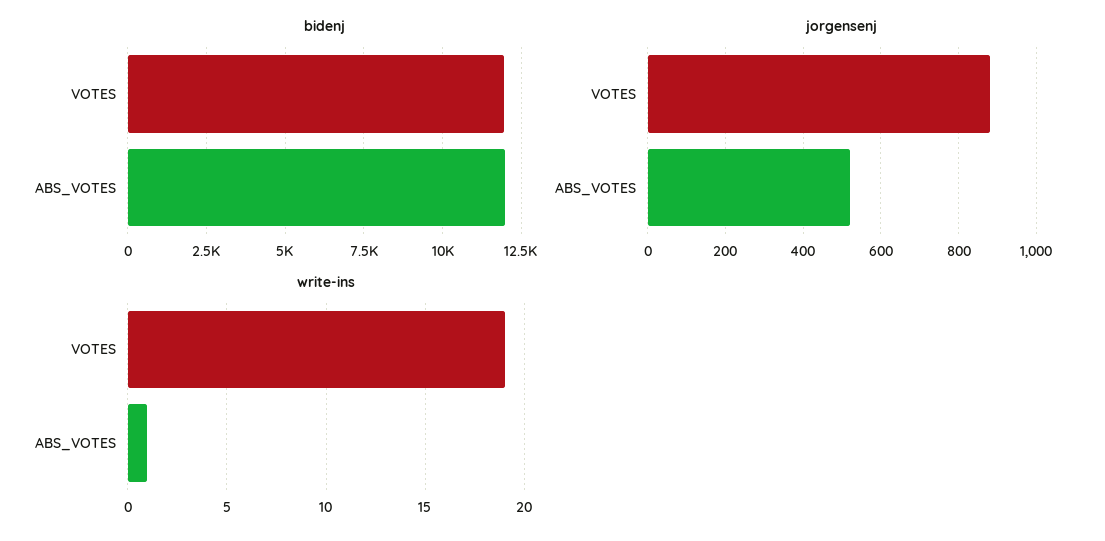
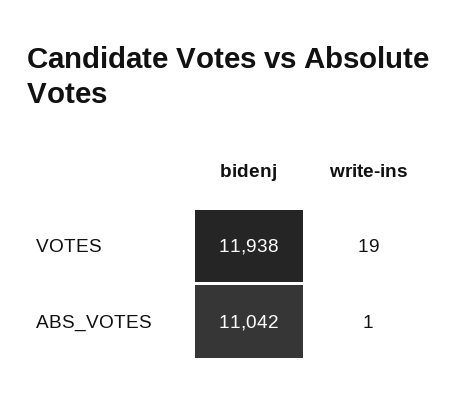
  {
    "bidenj": {
      "VOTES": 11938,
-     "ABS_VOTES": 12000
+     "ABS_VOTES": 11042
    },
-   "jorgensenj": {
-     "VOTES": 880,
-     "ABS_VOTES": 520
-   },
    "write-ins": {
      "VOTES": 19,
      "ABS_VOTES": 1
    }
  }

